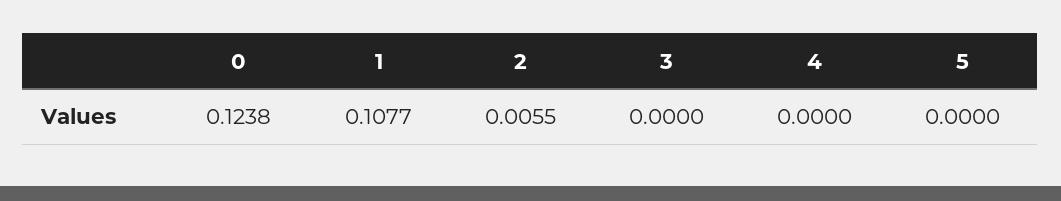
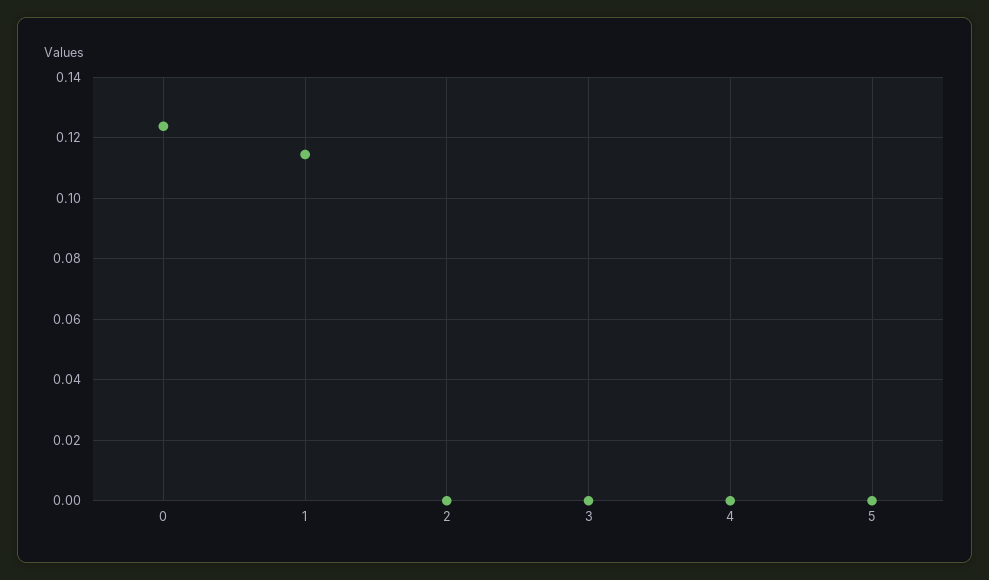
  {
    "0": 0.1238,
-   "1": 0.1077,
+   "1": 0.114,
-   "2": 0.0055,
+   "2": 0,
    "3": 0,
    "4": 0,
    "5": 0
  }

